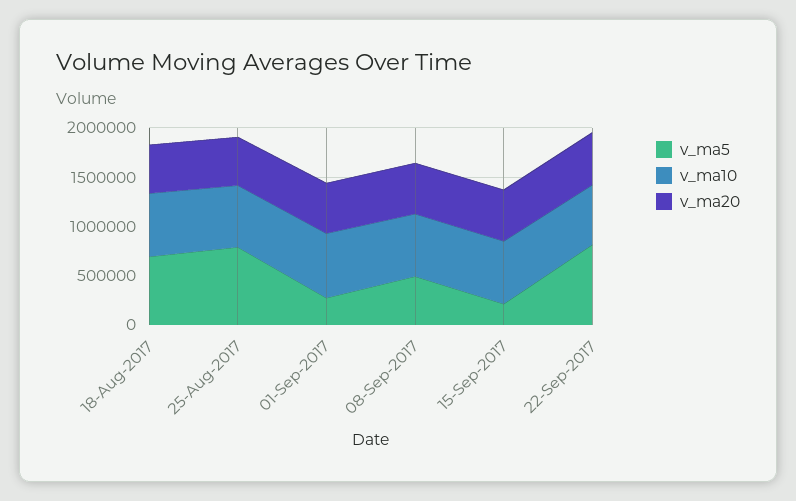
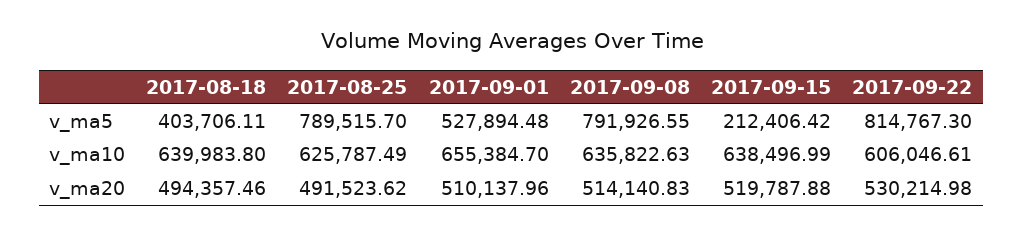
  {
    "v_ma5": {
-     "18-Aug-2017": 700000,
+     "18-Aug-2017": 403706.11,
      "25-Aug-2017": 789515.7,
-     "01-Sep-2017": 300000,
+     "01-Sep-2017": 527894.48,
-     "08-Sep-2017": 500000,
+     "08-Sep-2017": 791926.55,
      "15-Sep-2017": 212406.42,
      "22-Sep-2017": 814767.3
    },
    "v_ma10": {
      "18-Aug-2017": 639983.8,
      "25-Aug-2017": 625787.49,
      "01-Sep-2017": 655384.7,
      "08-Sep-2017": 635822.63,
      "15-Sep-2017": 638496.99,
      "22-Sep-2017": 606046.61
    },
    "v_ma20": {
      "18-Aug-2017": 494357.46,
      "25-Aug-2017": 491523.62,
      "01-Sep-2017": 510137.96,
      "08-Sep-2017": 514140.83,
      "15-Sep-2017": 519787.88,
      "22-Sep-2017": 530214.98
    }
  }

